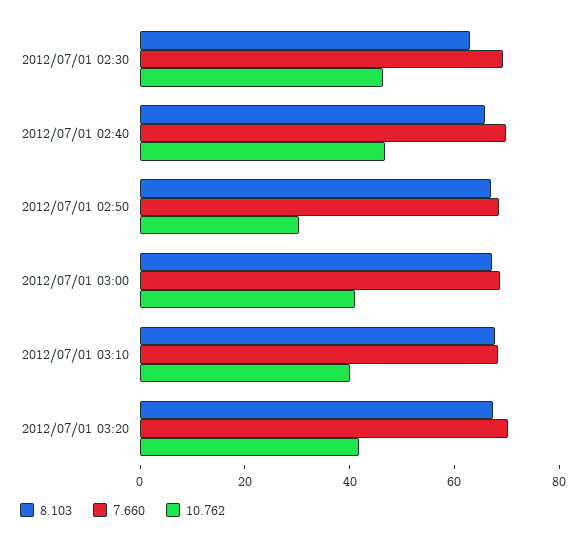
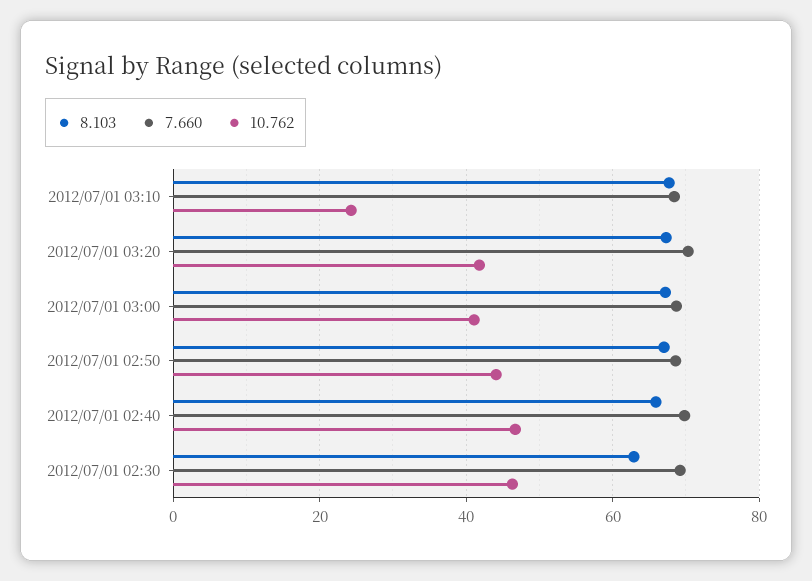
  {
    "8.103": {
      "2012/07/01 02:30": 62,
      "2012/07/01 02:40": 66,
      "2012/07/01 02:50": 68,
      "2012/07/01 03:00": 68,
      "2012/07/01 03:10": 68,
      "2012/07/01 03:20": 68
    },
    "7.660": {
      "2012/07/01 02:30": 70,
      "2012/07/01 02:40": 70,
      "2012/07/01 02:50": 68,
      "2012/07/01 03:00": 68,
      "2012/07/01 03:10": 68,
      "2012/07/01 03:20": 70
    },
    "10.762": {
      "2012/07/01 02:30": 46,
      "2012/07/01 02:40": 46,
-     "2012/07/01 02:50": 30,
+     "2012/07/01 02:50": 44,
      "2012/07/01 03:00": 42,
-     "2012/07/01 03:10": 40,
+     "2012/07/01 03:10": 24,
      "2012/07/01 03:20": 42
    }
  }

